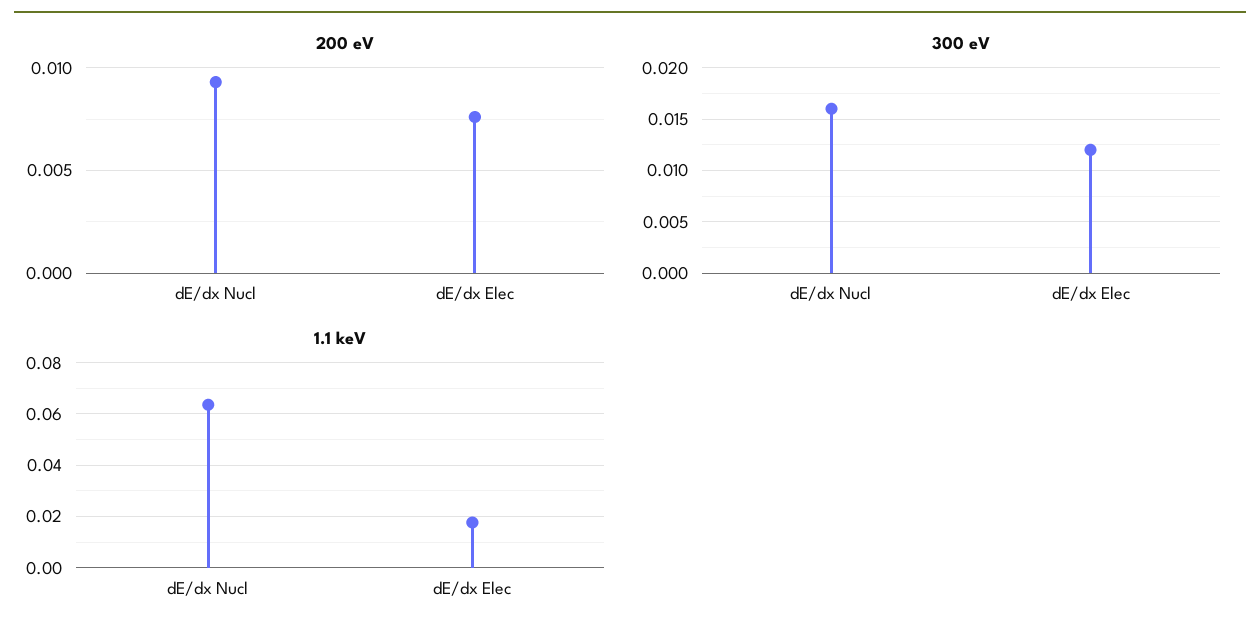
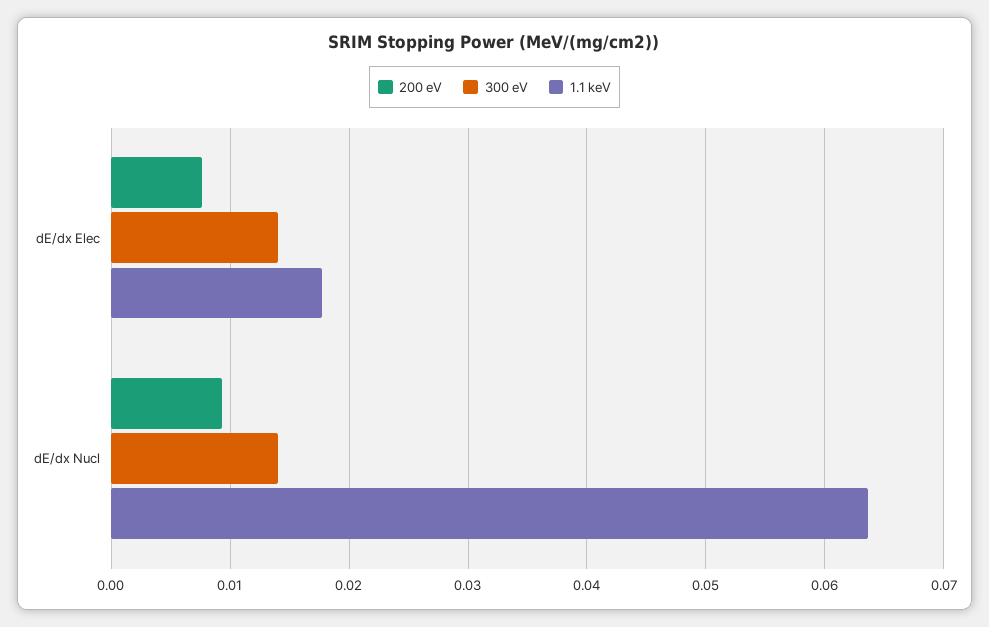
  {
    "200 eV": {
      "dE/dx Nucl": 0.0095,
      "dE/dx Elec": 0.0075
    },
    "300 eV": {
-     "dE/dx Nucl": 0.016,
+     "dE/dx Nucl": 0.014,
-     "dE/dx Elec": 0.012
+     "dE/dx Elec": 0.014
    },
    "1.1 keV": {
      "dE/dx Nucl": 0.064,
      "dE/dx Elec": 0.018
    }
  }

